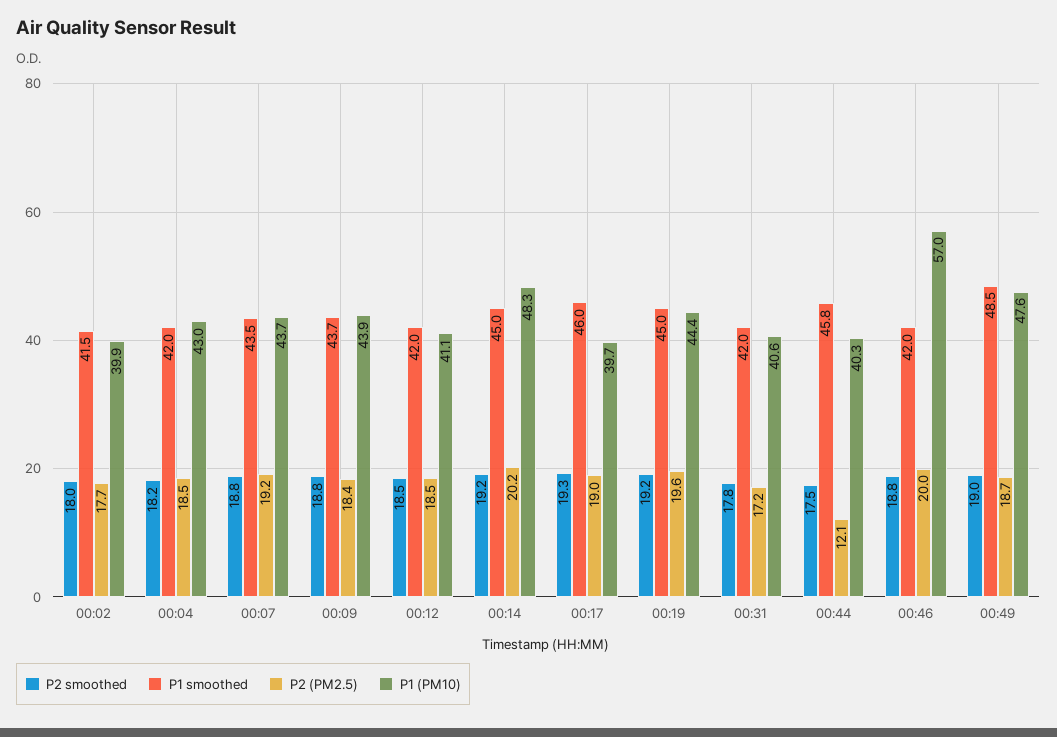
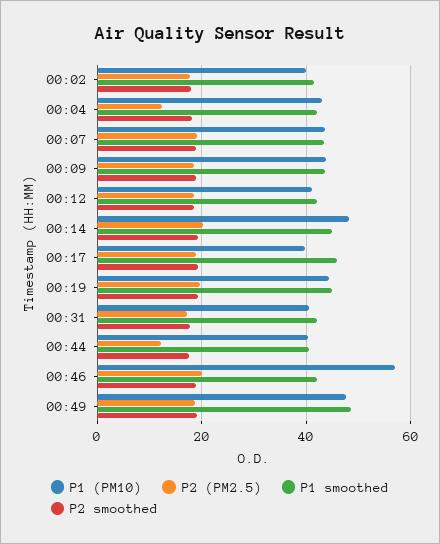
  {
    "P2 smoothed": {
      "00:02": 18,
      "00:04": 18.2,
      "00:07": 18.8,
      "00:09": 18.8,
      "00:12": 18.5,
      "00:14": 19.2,
      "00:17": 19.3,
      "00:19": 19.2,
      "00:31": 17.8,
      "00:44": 17.5,
      "00:46": 18.8,
      "00:49": 19
    },
    "P1 smoothed": {
      "00:02": 41.5,
      "00:04": 42,
      "00:07": 43.5,
      "00:09": 43.7,
      "00:12": 42,
      "00:14": 45,
      "00:17": 46,
      "00:19": 45,
      "00:31": 42,
-     "00:44": 45.8,
+     "00:44": 40,
      "00:46": 42,
      "00:49": 48.5
    },
    "P2 (PM2.5)": {
      "00:02": 17.7,
-     "00:04": 18.5,
+     "00:04": 12,
      "00:07": 19.2,
      "00:09": 18.4,
      "00:12": 18.5,
      "00:14": 20.2,
      "00:17": 19,
      "00:19": 19.6,
      "00:31": 17.2,
      "00:44": 12.1,
      "00:46": 20,
      "00:49": 18.7
    },
    "P1 (PM10)": {
      "00:02": 39.9,
      "00:04": 43,
      "00:07": 43.7,
      "00:09": 43.9,
      "00:12": 41.1,
      "00:14": 48.3,
      "00:17": 39.7,
      "00:19": 44.4,
      "00:31": 40.6,
      "00:44": 40.3,
      "00:46": 57,
      "00:49": 47.6
    }
  }

